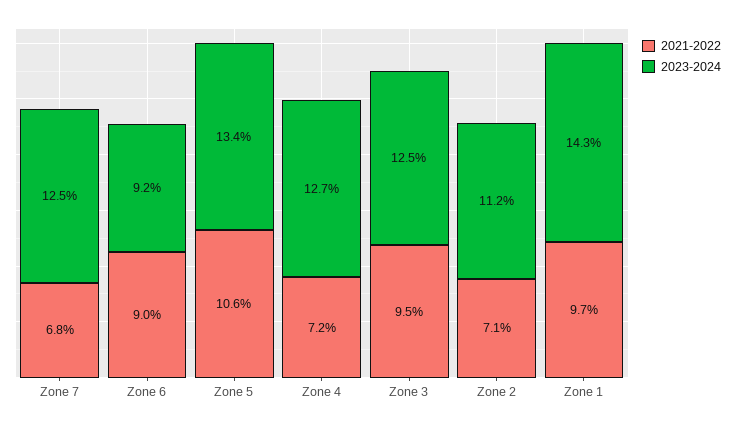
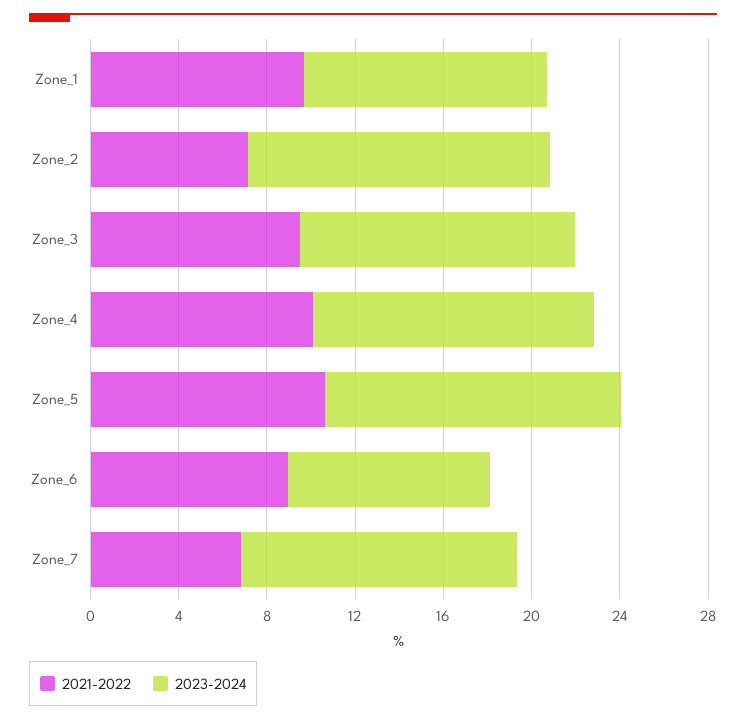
  {
    "2021-2022": {
      "Zone 7": 6.8,
      "Zone 6": 9,
      "Zone 5": 10.6,
-     "Zone 4": 7.2,
+     "Zone 4": 10,
      "Zone 3": 9.5,
      "Zone 2": 7.1,
      "Zone 1": 9.7
    },
    "2023-2024": {
      "Zone 7": 12.5,
      "Zone 6": 9.2,
      "Zone 5": 13.4,
      "Zone 4": 12.7,
      "Zone 3": 12.5,
-     "Zone 2": 11.2,
+     "Zone 2": 14,
-     "Zone 1": 14.3
+     "Zone 1": 11
    }
  }

